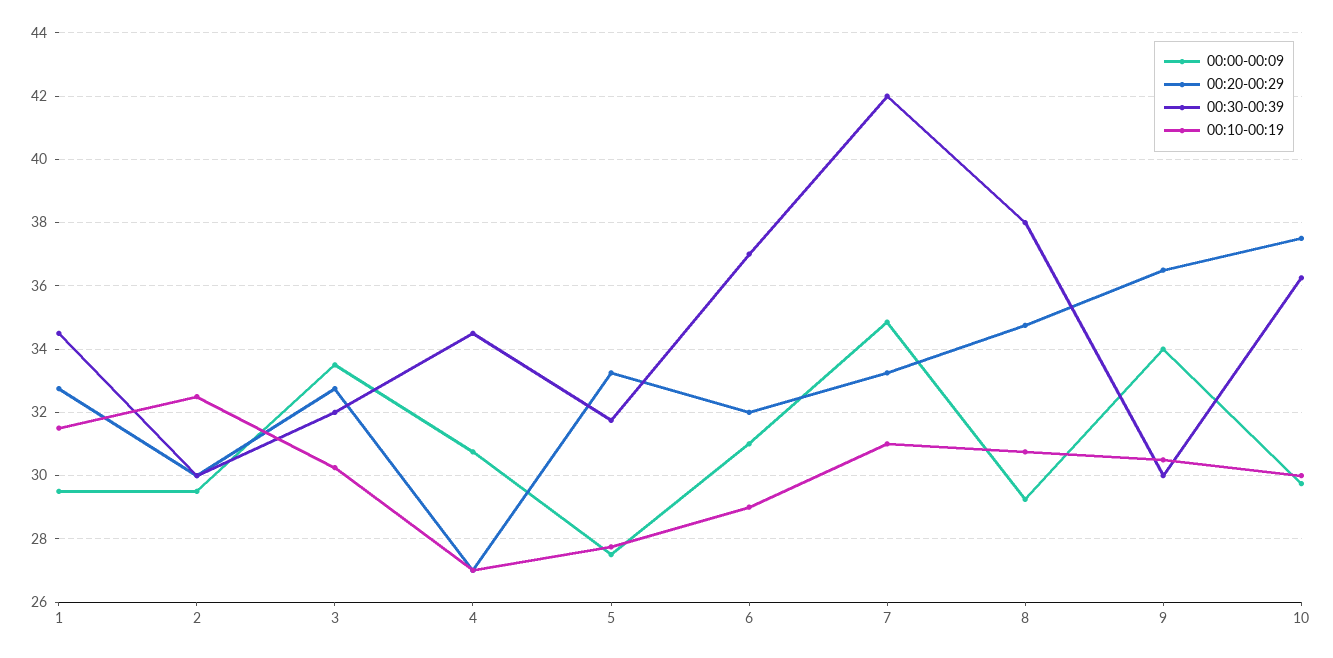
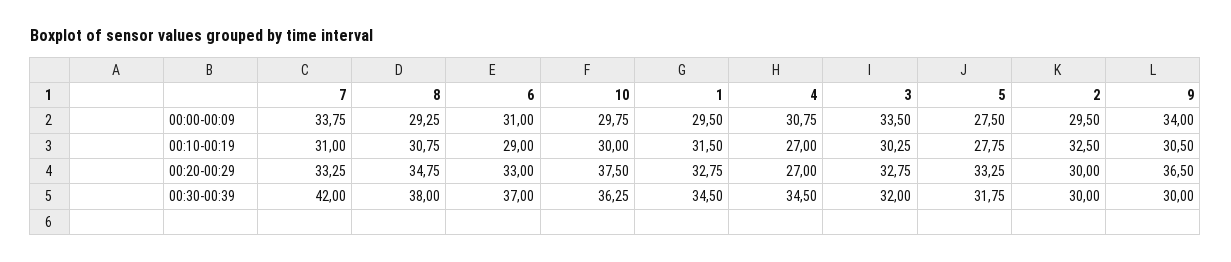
  {
    "00:00-00:09": {
      "1": 29.5,
      "2": 29.5,
      "3": 33.5,
      "4": 30.75,
      "5": 27.5,
      "6": 31,
-     "7": 34.8,
+     "7": 33.75,
      "8": 29.25,
      "9": 34,
      "10": 29.75
    },
    "00:20-00:29": {
      "1": 32.75,
      "2": 30,
      "3": 32.75,
      "4": 27,
      "5": 33.25,
-     "6": 32,
+     "6": 33,
      "7": 33.25,
      "8": 34.75,
      "9": 36.5,
      "10": 37.5
    },
    "00:30-00:39": {
      "1": 34.5,
      "2": 30,
      "3": 32,
      "4": 34.5,
      "5": 31.75,
      "6": 37,
      "7": 42,
      "8": 38,
      "9": 30,
      "10": 36.25
    },
    "00:10-00:19": {
      "1": 31.5,
      "2": 32.5,
      "3": 30.25,
      "4": 27,
      "5": 27.75,
      "6": 29,
      "7": 31,
      "8": 30.75,
      "9": 30.5,
      "10": 30
    }
  }

